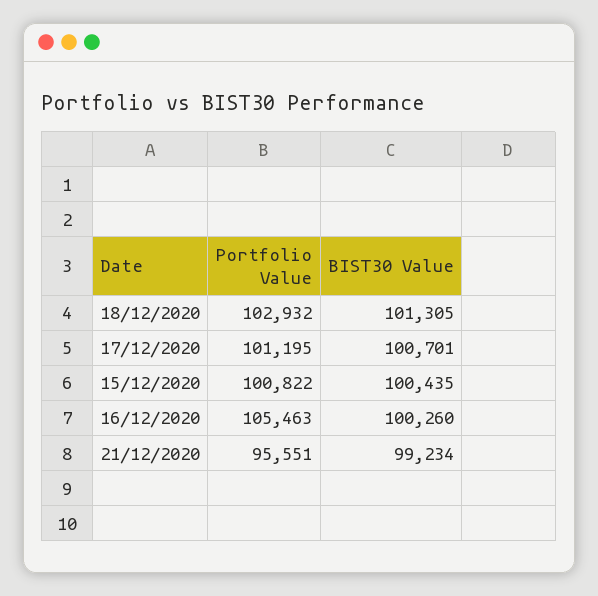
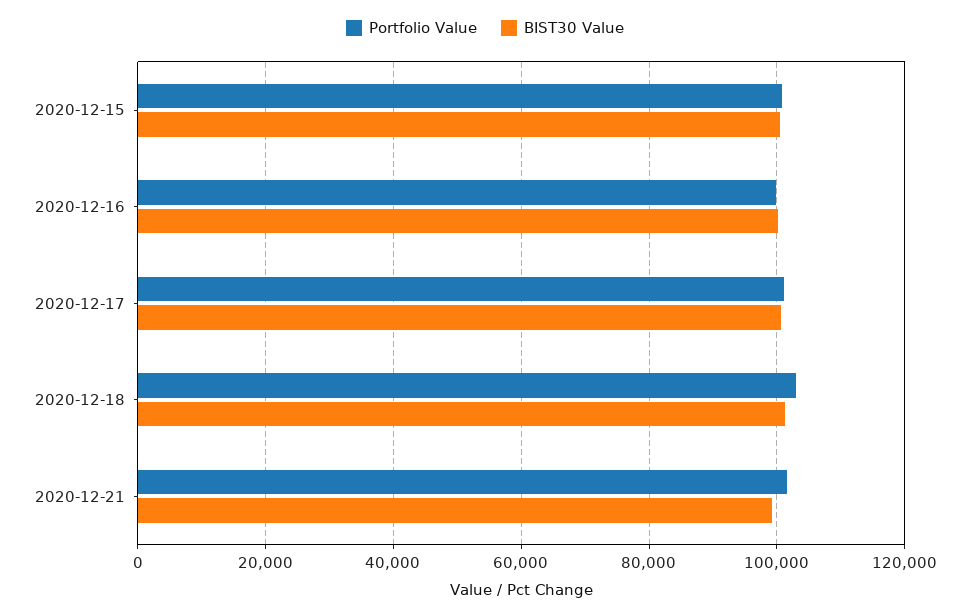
  {
    "Portfolio Value": {
      "18/12/2020": 102932,
      "17/12/2020": 101195,
      "15/12/2020": 100822,
-     "16/12/2020": 105463,
+     "16/12/2020": 100000,
-     "21/12/2020": 95551
+     "21/12/2020": 102000
    },
    "BIST30 Value": {
      "18/12/2020": 101305,
      "17/12/2020": 100701,
      "15/12/2020": 100435,
      "16/12/2020": 100260,
      "21/12/2020": 99234
    }
  }

